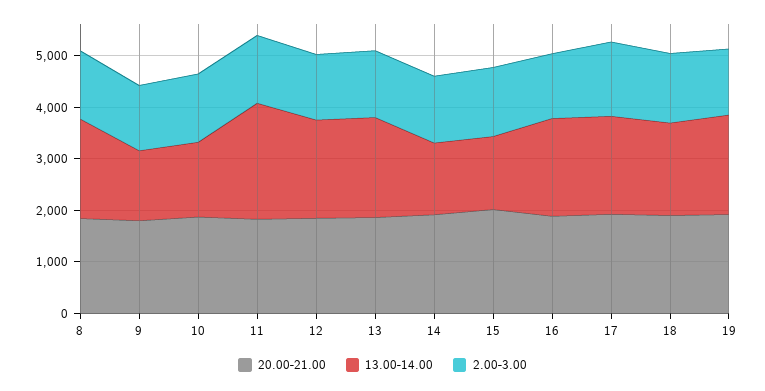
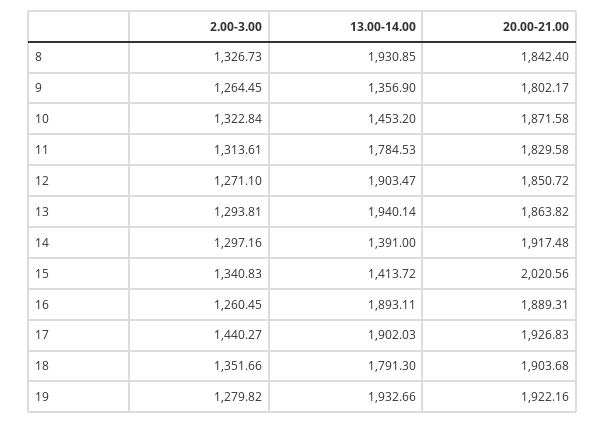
  {
    "20.00-21.00": {
      "8": 1842.4,
      "9": 1802.17,
      "10": 1871.58,
      "11": 1829.58,
      "12": 1850.72,
      "13": 1863.82,
      "14": 1917.48,
      "15": 2020.56,
      "16": 1889.31,
      "17": 1926.83,
      "18": 1903.68,
      "19": 1922.16
    },
    "13.00-14.00": {
      "8": 1930.85,
      "9": 1356.9,
      "10": 1453.2,
-     "11": 2200,
+     "11": 1784.53,
      "12": 1903.47,
      "13": 1940.14,
      "14": 1391,
      "15": 1413.72,
      "16": 1893.11,
      "17": 1902.03,
      "18": 1791.3,
      "19": 1932.66
    },
    "2.00-3.00": {
      "8": 1326.73,
      "9": 1264.45,
      "10": 1322.84,
      "11": 1313.61,
      "12": 1271.1,
      "13": 1293.81,
      "14": 1297.16,
      "15": 1340.83,
      "16": 1260.45,
      "17": 1440.27,
      "18": 1351.66,
      "19": 1279.82
    }
  }

